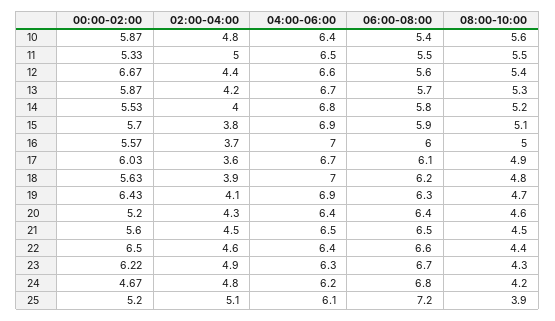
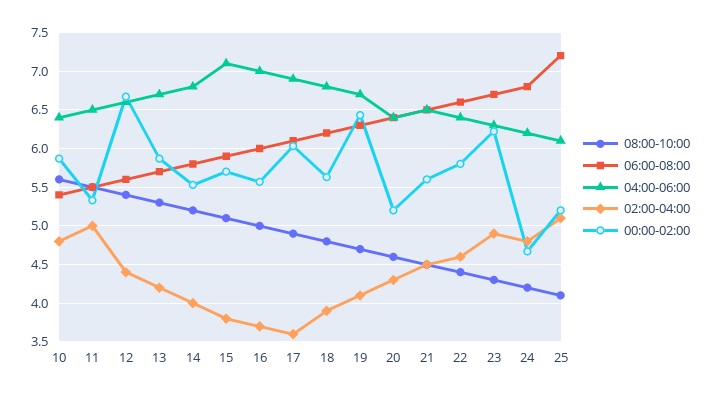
  {
    "00:00-02:00": {
      "10": 5.87,
      "11": 5.33,
      "12": 6.67,
      "13": 5.87,
      "14": 5.53,
      "15": 5.7,
      "16": 5.57,
      "17": 6.03,
      "18": 5.63,
      "19": 6.43,
      "20": 5.2,
      "21": 5.6,
-     "22": 6.5,
+     "22": 5.8,
      "23": 6.22,
      "24": 4.67,
      "25": 5.2
    },
    "02:00-04:00": {
      "10": 4.8,
      "11": 5,
      "12": 4.4,
      "13": 4.2,
      "14": 4,
      "15": 3.8,
      "16": 3.7,
      "17": 3.6,
      "18": 3.9,
      "19": 4.1,
      "20": 4.3,
      "21": 4.5,
      "22": 4.6,
      "23": 4.9,
      "24": 4.8,
      "25": 5.1
    },
    "04:00-06:00": {
      "10": 6.4,
      "11": 6.5,
      "12": 6.6,
      "13": 6.7,
      "14": 6.8,
-     "15": 6.9,
+     "15": 7.1,
      "16": 7,
-     "17": 6.7,
+     "17": 6.9,
-     "18": 7,
+     "18": 6.8,
-     "19": 6.9,
+     "19": 6.7,
      "20": 6.4,
      "21": 6.5,
      "22": 6.4,
      "23": 6.3,
      "24": 6.2,
      "25": 6.1
    },
    "06:00-08:00": {
      "10": 5.4,
      "11": 5.5,
      "12": 5.6,
      "13": 5.7,
      "14": 5.8,
      "15": 5.9,
      "16": 6,
      "17": 6.1,
      "18": 6.2,
      "19": 6.3,
      "20": 6.4,
      "21": 6.5,
      "22": 6.6,
      "23": 6.7,
      "24": 6.8,
      "25": 7.2
    },
    "08:00-10:00": {
      "10": 5.6,
      "11": 5.5,
      "12": 5.4,
      "13": 5.3,
      "14": 5.2,
      "15": 5.1,
      "16": 5,
      "17": 4.9,
      "18": 4.8,
      "19": 4.7,
      "20": 4.6,
      "21": 4.5,
      "22": 4.4,
      "23": 4.3,
      "24": 4.2,
-     "25": 3.9
+     "25": 4.1
    }
  }

